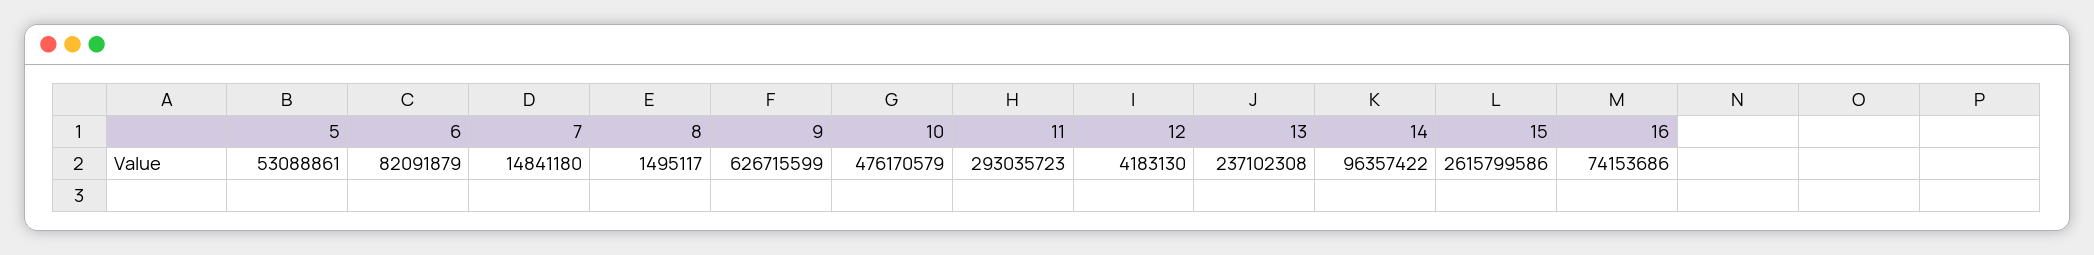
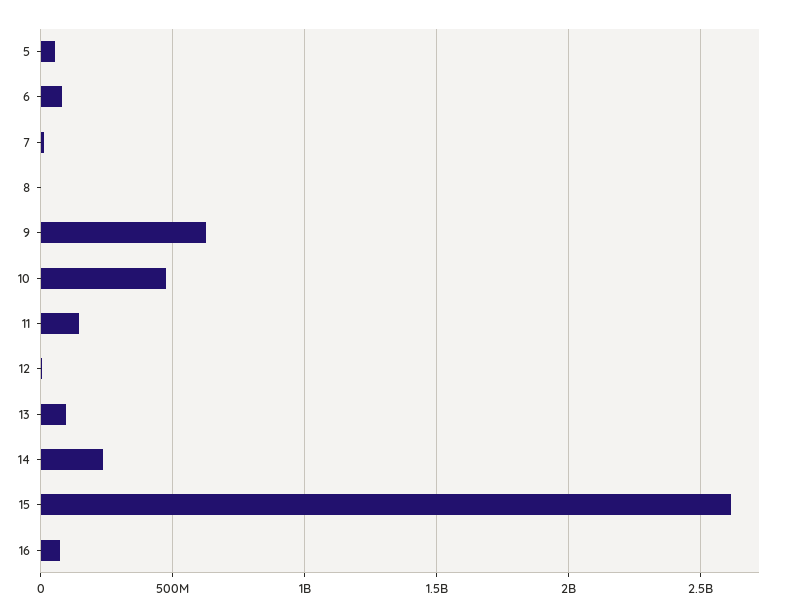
  {
    "5": 53088861,
    "6": 82091879,
    "7": 14841180,
    "8": 1495117,
    "9": 626715599,
    "10": 476170579,
-   "11": 293035723,
+   "11": 150000000,
    "12": 4183130,
-   "13": 237102308,
+   "13": 100000000,
-   "14": 96357422,
+   "14": 250000000,
    "15": 2615799586,
    "16": 74153686
  }

